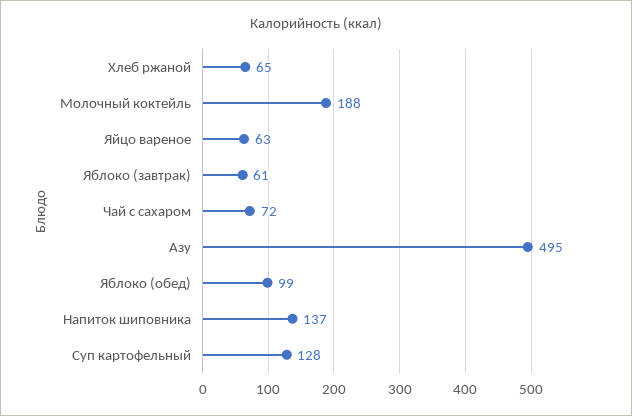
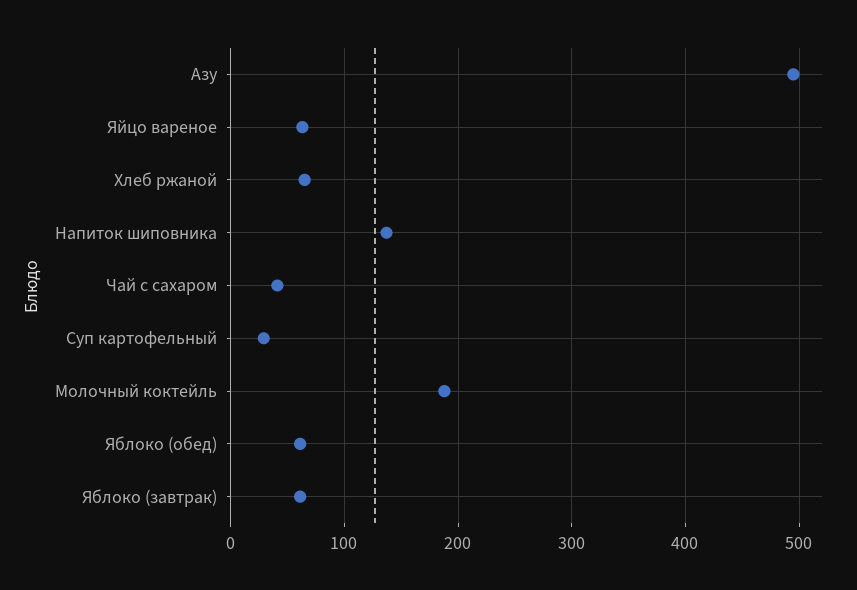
  {
    "Хлеб ржаной": 65,
    "Молочный коктейль": 188,
    "Яйцо вареное": 63,
    "Яблоко (завтрак)": 61,
-   "Чай с сахаром": 72,
+   "Чай с сахаром": 40,
    "Азу": 495,
-   "Яблоко (обед)": 99,
+   "Яблоко (обед)": 60,
    "Напиток шиповника": 137,
-   "Суп картофельный": 128
+   "Суп картофельный": 30
  }

